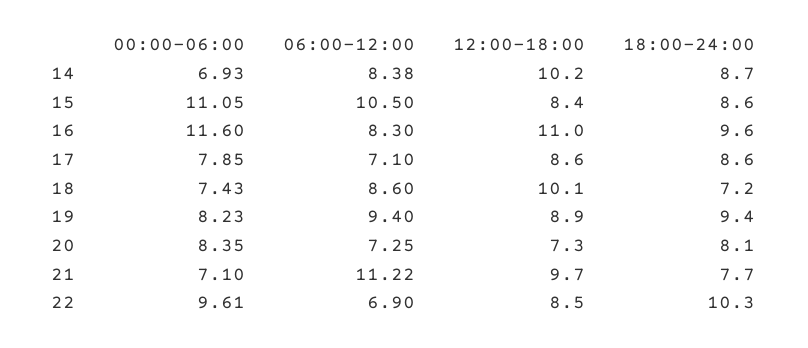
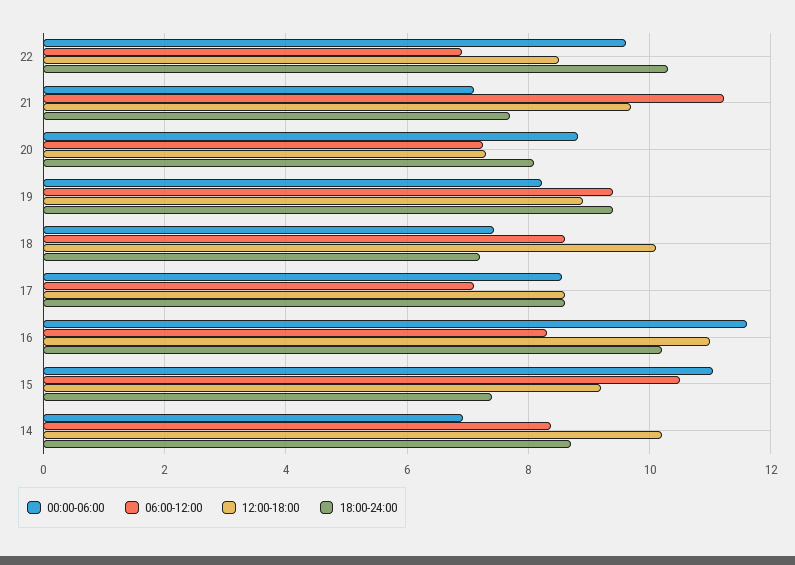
  {
    "00:00-06:00": {
      "14": 6.93,
      "15": 11.05,
      "16": 11.6,
-     "17": 7.85,
+     "17": 8.6,
      "18": 7.43,
      "19": 8.23,
-     "20": 8.35,
+     "20": 8.8,
      "21": 7.1,
      "22": 9.61
    },
    "06:00-12:00": {
      "14": 8.38,
      "15": 10.5,
      "16": 8.3,
      "17": 7.1,
      "18": 8.6,
      "19": 9.4,
      "20": 7.25,
      "21": 11.22,
      "22": 6.9
    },
    "12:00-18:00": {
      "14": 10.2,
-     "15": 8.4,
+     "15": 9.2,
      "16": 11,
      "17": 8.6,
      "18": 10.1,
      "19": 8.9,
      "20": 7.3,
      "21": 9.7,
      "22": 8.5
    },
    "18:00-24:00": {
      "14": 8.7,
-     "15": 8.6,
+     "15": 7.4,
-     "16": 9.6,
+     "16": 10.2,
      "17": 8.6,
      "18": 7.2,
      "19": 9.4,
      "20": 8.1,
      "21": 7.7,
      "22": 10.3
    }
  }

